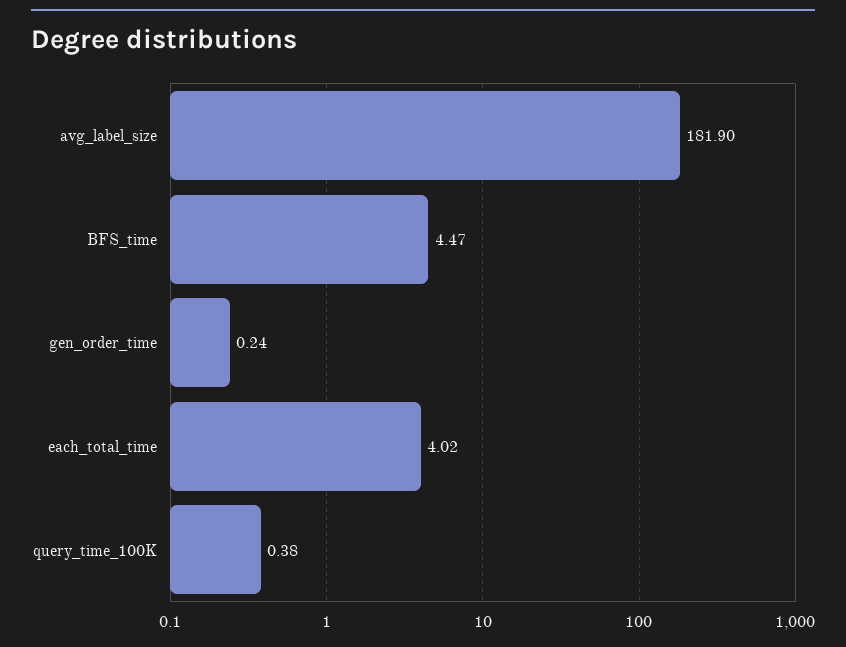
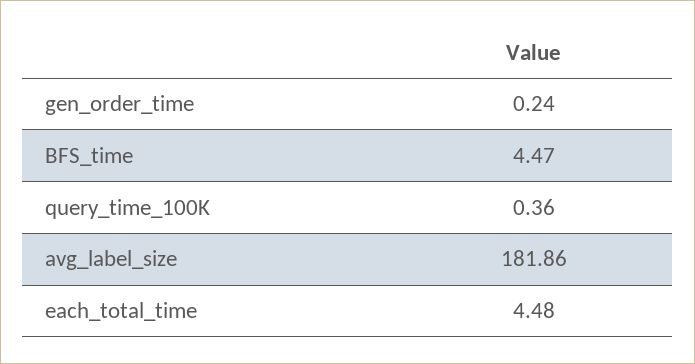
  {
-   "avg_label_size": 181.9,
+   "avg_label_size": 181.86,
    "BFS_time": 4.47,
    "gen_order_time": 0.24,
-   "each_total_time": 4.02,
+   "each_total_time": 4.48,
-   "query_time_100K": 0.38
+   "query_time_100K": 0.36
  }

